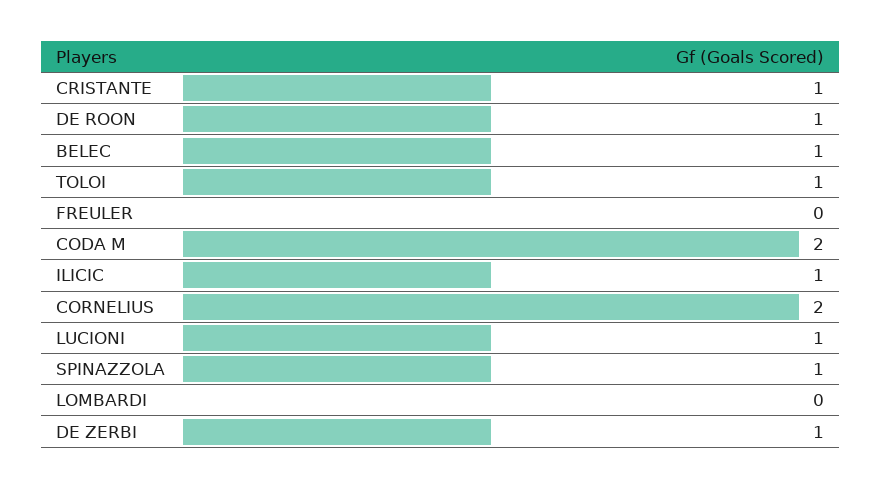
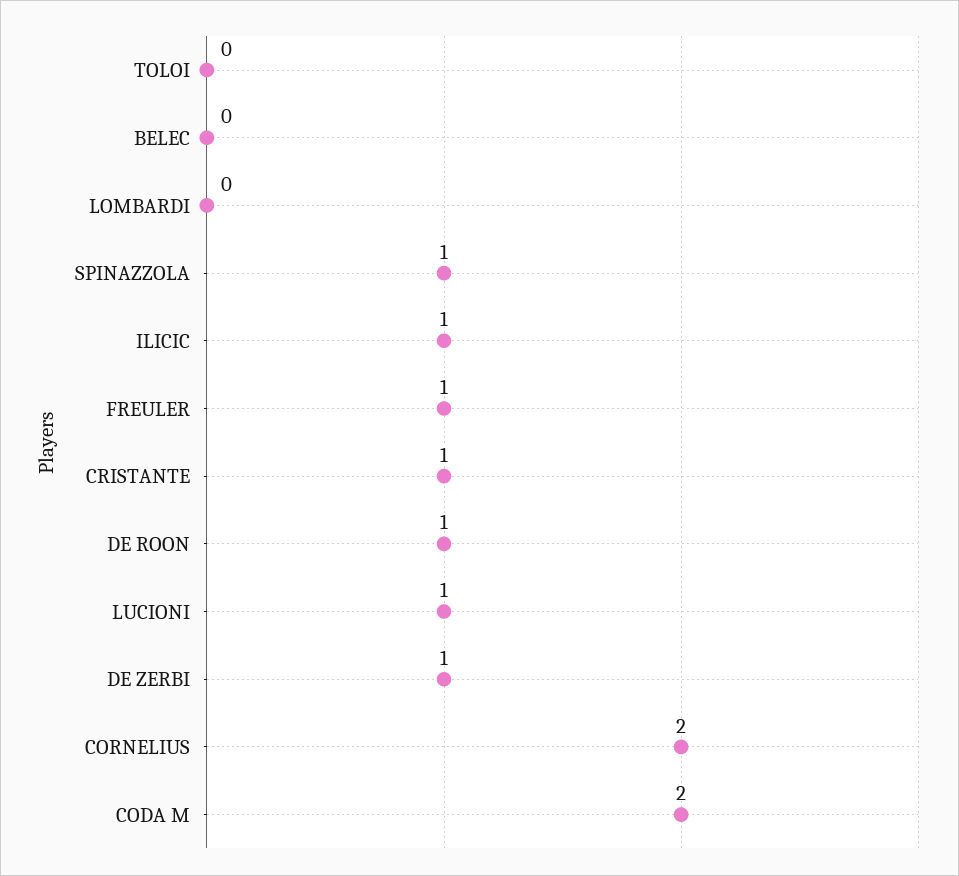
  {
    "CRISTANTE": 1,
    "DE ROON": 1,
-   "BELEC": 1,
+   "BELEC": 0,
-   "TOLOI": 1,
+   "TOLOI": 0,
-   "FREULER": 0,
+   "FREULER": 1,
    "CODA M": 2,
    "ILICIC": 1,
    "CORNELIUS": 2,
    "LUCIONI": 1,
    "SPINAZZOLA": 1,
    "LOMBARDI": 0,
    "DE ZERBI": 1
  }

